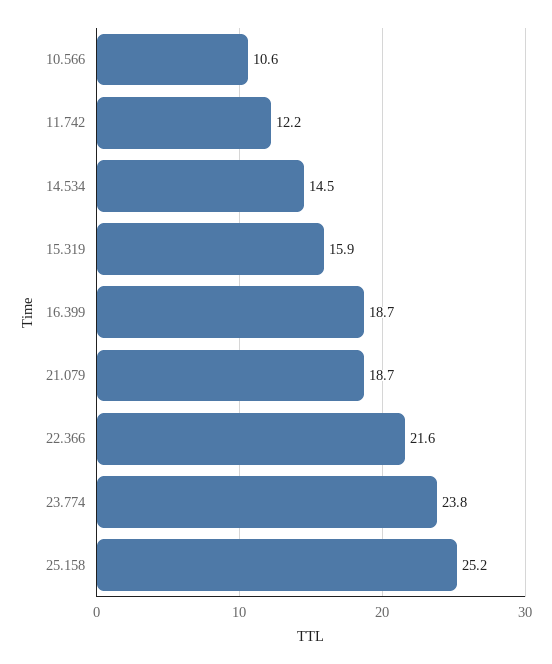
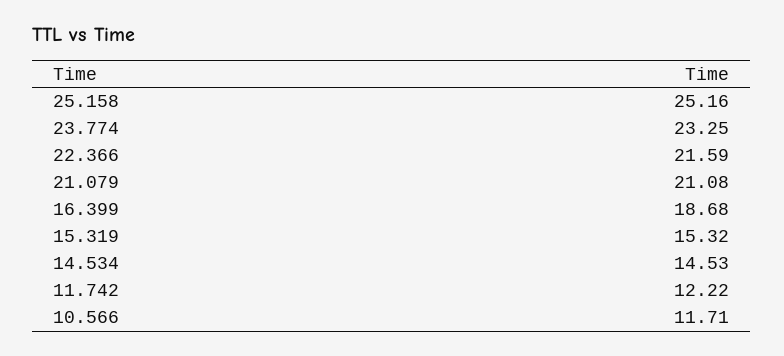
  {
-   "10.566": 10.6,
+   "10.566": 11.71,
    "11.742": 12.22,
    "14.534": 14.53,
-   "15.319": 15.9,
+   "15.319": 15.32,
    "16.399": 18.68,
-   "21.079": 18.7,
+   "21.079": 21.08,
    "22.366": 21.59,
-   "23.774": 23.8,
+   "23.774": 23.25,
    "25.158": 25.16
  }

